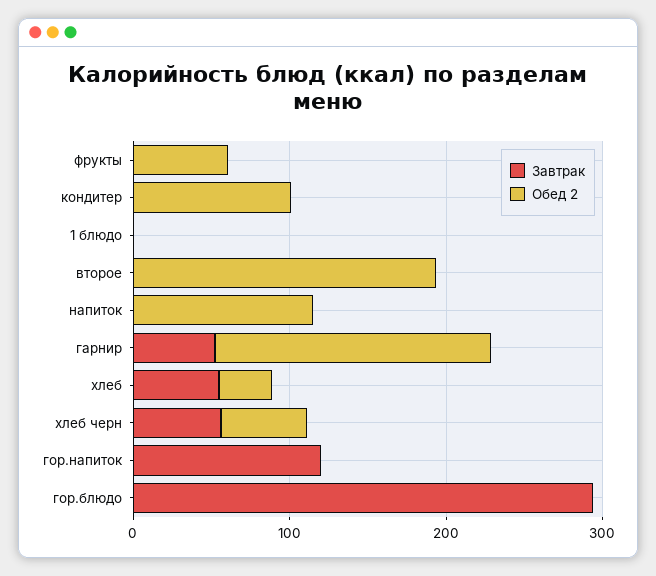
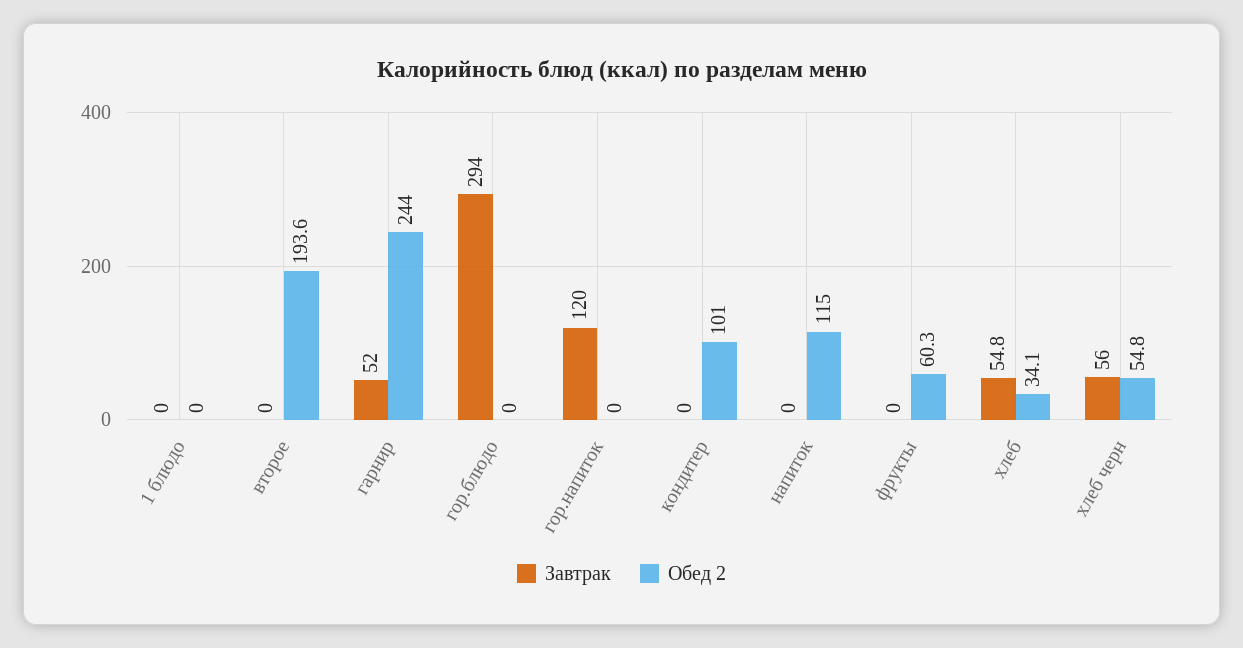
  {
    "Завтрак": {
      "фрукты": 0,
      "кондитер": 0,
      "1 блюдо": 0,
      "второе": 0,
      "напиток": 0,
      "гарнир": 52,
      "хлеб": 54.8,
      "хлеб черн": 56,
      "гор.напиток": 120,
      "гор.блюдо": 294
    },
    "Обед 2": {
      "фрукты": 60.3,
      "кондитер": 101,
      "1 блюдо": 0,
      "второе": 193.6,
      "напиток": 115,
-     "гарнир": 180,
+     "гарнир": 244,
      "хлеб": 34.1,
      "хлеб черн": 54.8,
      "гор.напиток": 0,
      "гор.блюдо": 0
    }
  }

